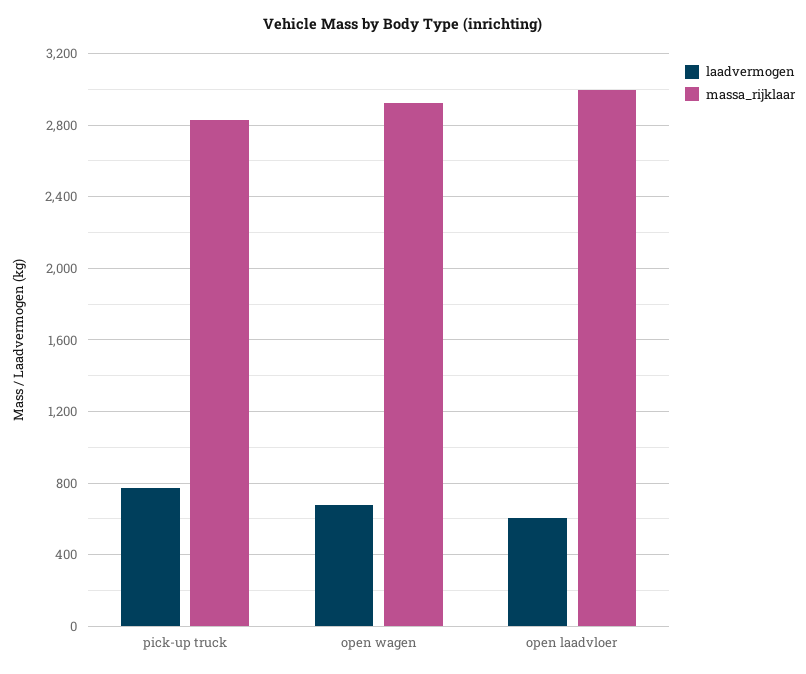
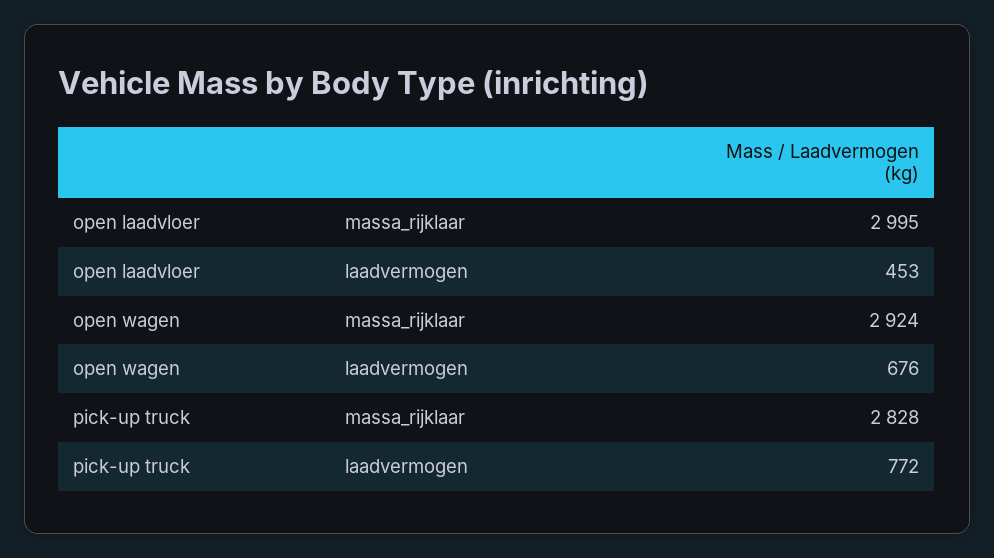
  {
    "laadvermogen": {
      "pick-up truck": 772,
      "open wagen": 676,
-     "open laadvloer": 600
+     "open laadvloer": 453
    },
    "massa_rijklaar": {
      "pick-up truck": 2828,
      "open wagen": 2924,
      "open laadvloer": 2995
    }
  }

